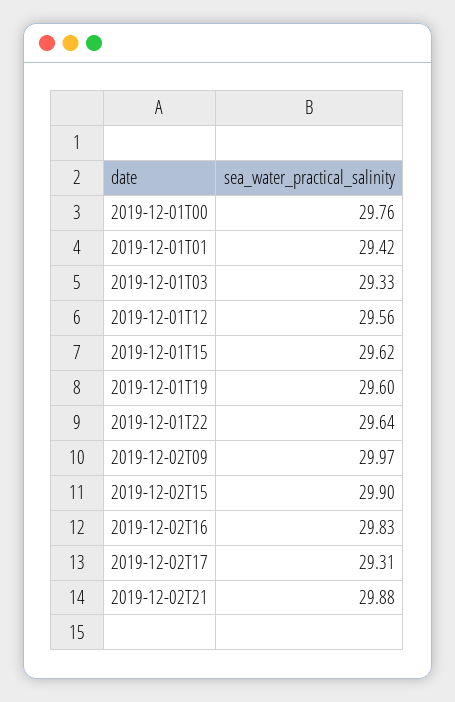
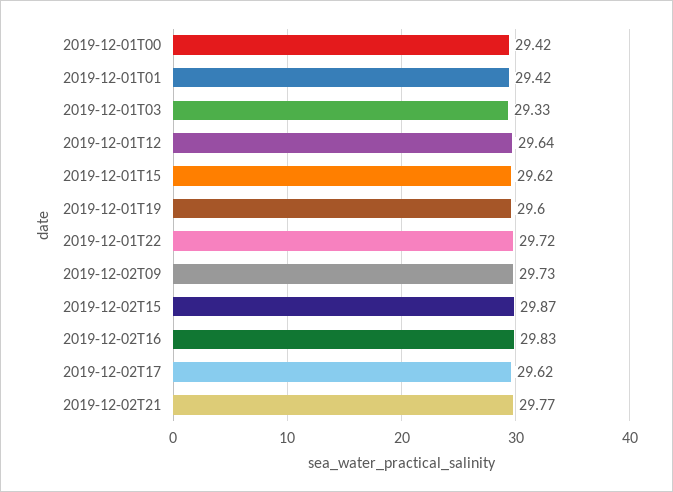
  {
-   "2019-12-01T00": 29.76,
+   "2019-12-01T00": 29.42,
    "2019-12-01T01": 29.42,
    "2019-12-01T03": 29.33,
-   "2019-12-01T12": 29.56,
+   "2019-12-01T12": 29.64,
    "2019-12-01T15": 29.62,
    "2019-12-01T19": 29.6,
-   "2019-12-01T22": 29.64,
+   "2019-12-01T22": 29.72,
-   "2019-12-02T09": 29.97,
+   "2019-12-02T09": 29.73,
-   "2019-12-02T15": 29.9,
+   "2019-12-02T15": 29.87,
    "2019-12-02T16": 29.83,
-   "2019-12-02T17": 29.31,
+   "2019-12-02T17": 29.62,
-   "2019-12-02T21": 29.88
+   "2019-12-02T21": 29.77
  }

